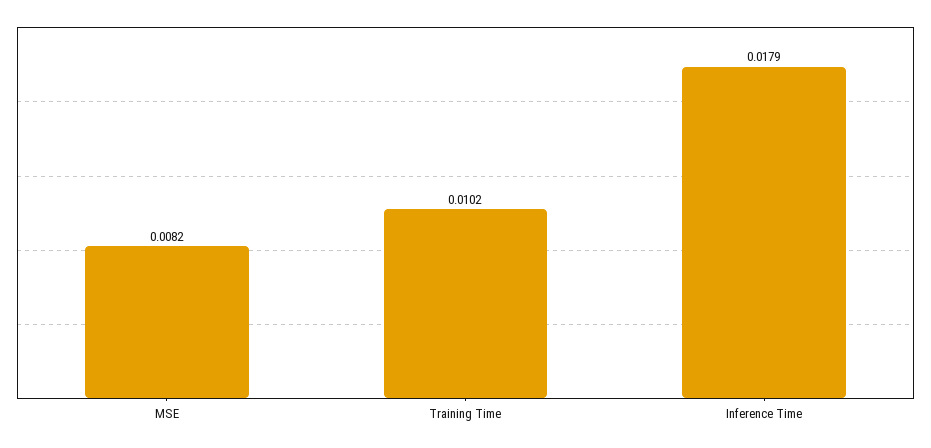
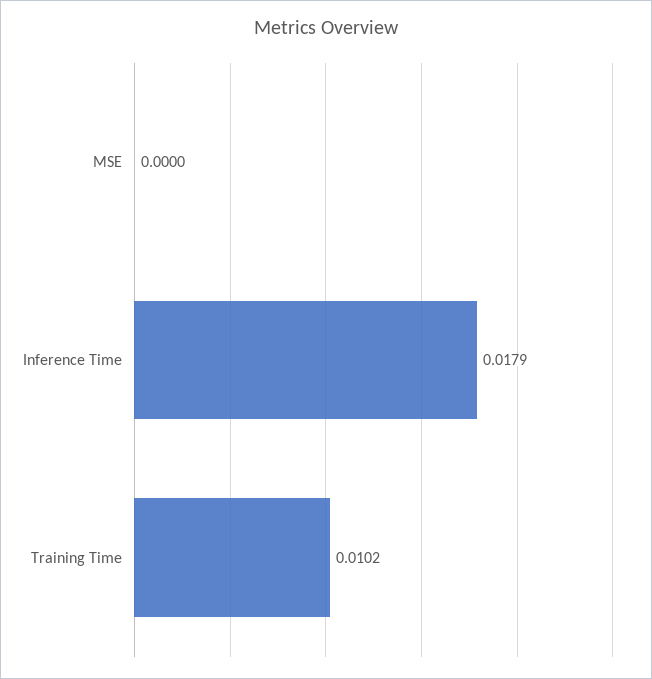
  {
-   "MSE": 0.0082,
+   "MSE": 0,
    "Training Time": 0.0102,
    "Inference Time": 0.0179
  }

